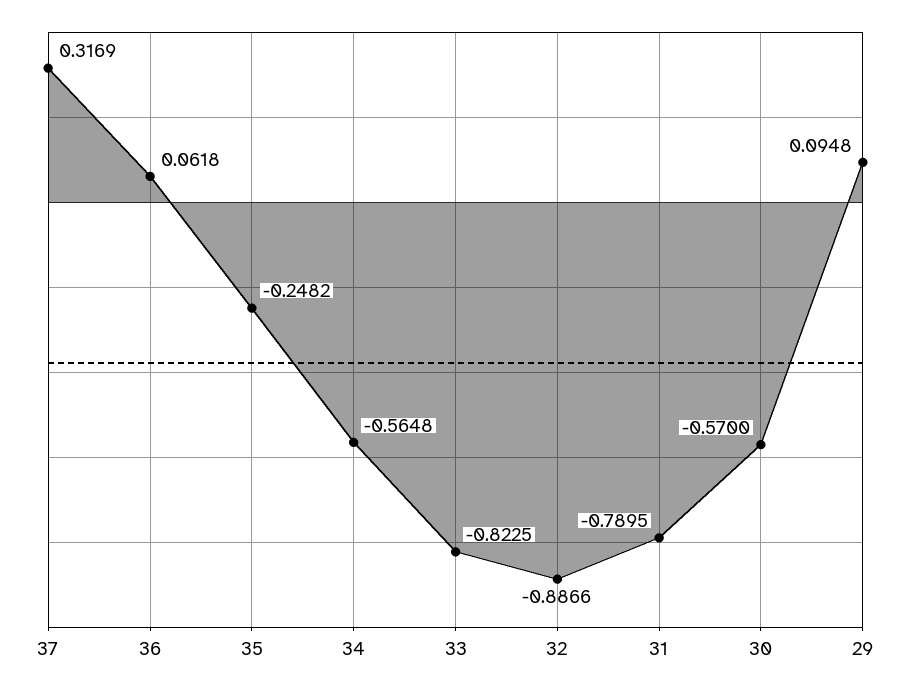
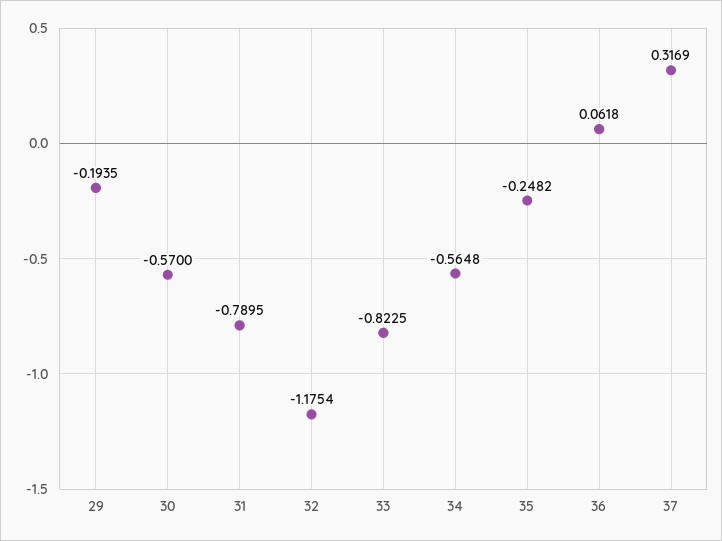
  {
    "37": 0.3169,
    "36": 0.0618,
    "35": -0.2482,
    "34": -0.5648,
    "33": -0.8225,
-   "32": -0.8866,
+   "32": -1.1754,
    "31": -0.7895,
    "30": -0.57,
-   "29": 0.0948
+   "29": -0.1935
  }

